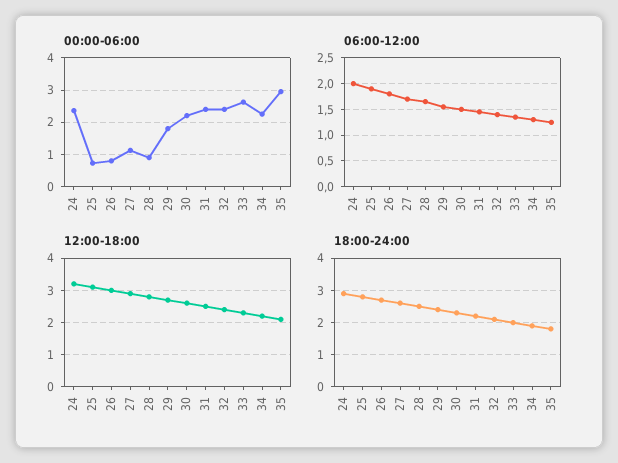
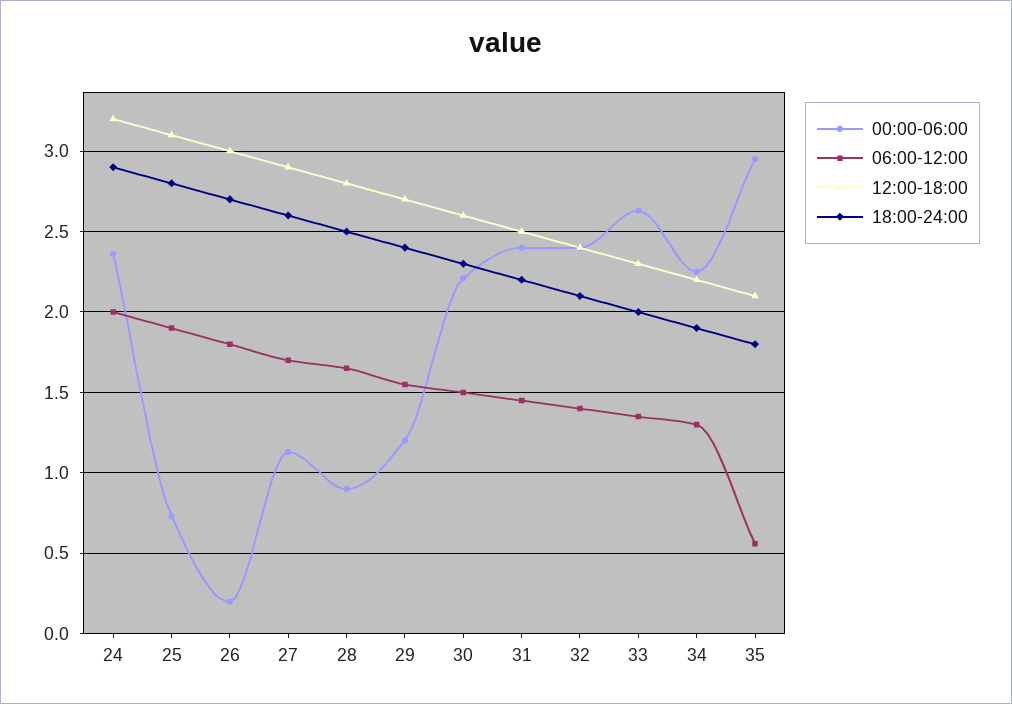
  {
    "00:00-06:00": {
      "24": 2.35,
      "25": 0.75,
-     "26": 0.8,
+     "26": 0.2,
      "27": 1.15,
      "28": 0.9,
-     "29": 1.8,
+     "29": 1.2,
      "30": 2.2,
      "31": 2.4,
      "32": 2.4,
      "33": 2.65,
      "34": 2.25,
      "35": 2.95
    },
    "06:00-12:00": {
      "24": 2,
      "25": 1.9,
      "26": 1.8,
      "27": 1.7,
      "28": 1.65,
      "29": 1.55,
      "30": 1.5,
      "31": 1.45,
      "32": 1.4,
      "33": 1.35,
      "34": 1.3,
-     "35": 1.25
+     "35": 0.55
    },
    "12:00-18:00": {
      "24": 3.2,
      "25": 3.1,
      "26": 3,
      "27": 2.9,
      "28": 2.8,
      "29": 2.7,
      "30": 2.6,
      "31": 2.5,
      "32": 2.4,
      "33": 2.3,
      "34": 2.2,
      "35": 2.1
    },
    "18:00-24:00": {
      "24": 2.9,
      "25": 2.8,
      "26": 2.7,
      "27": 2.6,
      "28": 2.5,
      "29": 2.4,
      "30": 2.3,
      "31": 2.2,
      "32": 2.1,
      "33": 2,
      "34": 1.9,
      "35": 1.8
    }
  }

